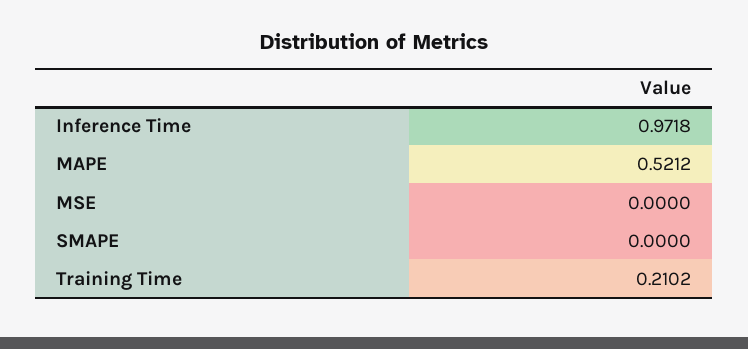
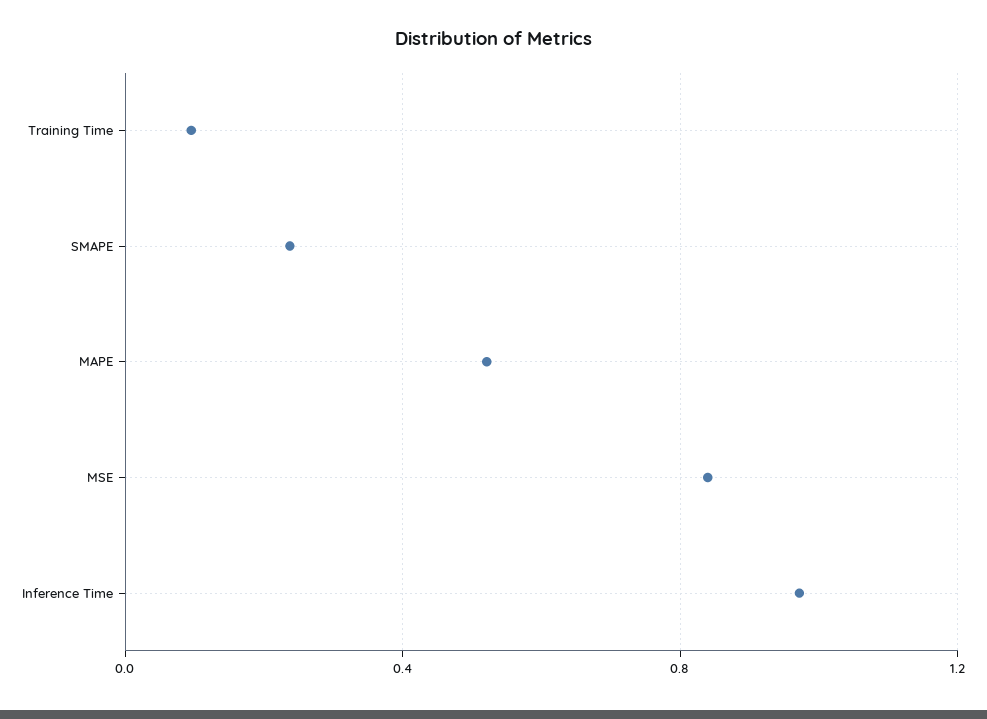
  {
    "Inference Time": 0.9718,
    "MAPE": 0.5212,
-   "MSE": 0,
+   "MSE": 0.85,
-   "SMAPE": 0,
+   "SMAPE": 0.25,
-   "Training Time": 0.2102
+   "Training Time": 0.1
  }

